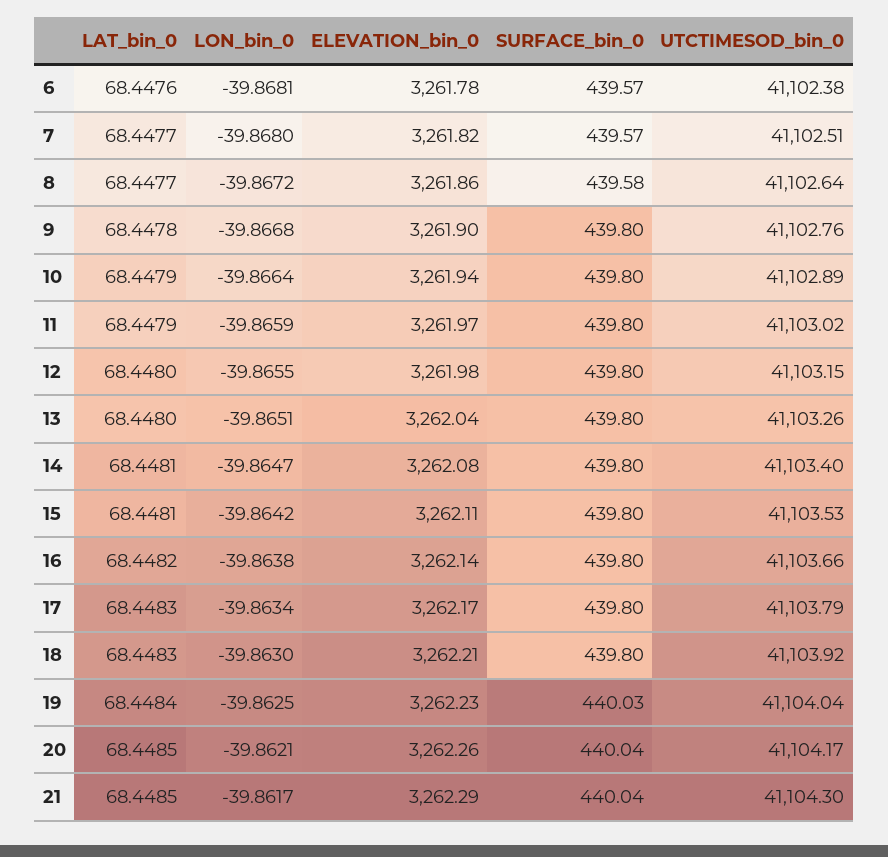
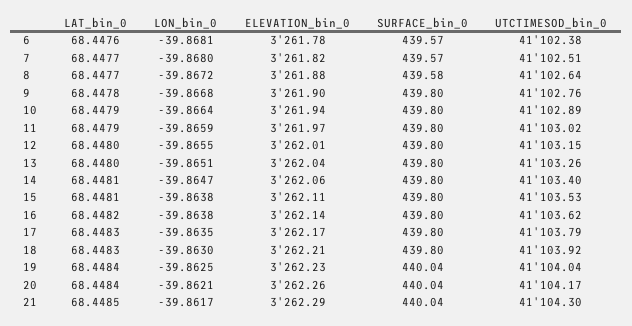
  {
    "LAT_bin_0": {
      "6": 68.4476,
      "7": 68.4477,
      "8": 68.4477,
      "9": 68.4478,
      "10": 68.4479,
      "11": 68.4479,
      "12": 68.448,
      "13": 68.448,
      "14": 68.4481,
      "15": 68.4481,
      "16": 68.4482,
      "17": 68.4483,
      "18": 68.4483,
      "19": 68.4484,
-     "20": 68.4485,
+     "20": 68.4484,
      "21": 68.4485
    },
    "LON_bin_0": {
      "6": -39.8681,
      "7": -39.868,
      "8": -39.8672,
      "9": -39.8668,
      "10": -39.8664,
      "11": -39.8659,
      "12": -39.8655,
      "13": -39.8651,
      "14": -39.8647,
-     "15": -39.8642,
+     "15": -39.8638,
      "16": -39.8638,
-     "17": -39.8634,
+     "17": -39.8635,
      "18": -39.863,
      "19": -39.8625,
      "20": -39.8621,
      "21": -39.8617
    },
    "ELEVATION_bin_0": {
      "6": 3261.78,
      "7": 3261.82,
-     "8": 3261.86,
+     "8": 3261.88,
      "9": 3261.9,
      "10": 3261.94,
      "11": 3261.97,
-     "12": 3261.98,
+     "12": 3262.01,
      "13": 3262.04,
-     "14": 3262.08,
+     "14": 3262.06,
      "15": 3262.11,
      "16": 3262.14,
      "17": 3262.17,
      "18": 3262.21,
      "19": 3262.23,
      "20": 3262.26,
      "21": 3262.29
    },
    "SURFACE_bin_0": {
      "6": 439.57,
      "7": 439.57,
      "8": 439.58,
      "9": 439.8,
      "10": 439.8,
      "11": 439.8,
      "12": 439.8,
      "13": 439.8,
      "14": 439.8,
      "15": 439.8,
      "16": 439.8,
      "17": 439.8,
      "18": 439.8,
-     "19": 440.03,
+     "19": 440.04,
      "20": 440.04,
      "21": 440.04
    },
    "UTCTIMESOD_bin_0": {
      "6": 41102.38,
      "7": 41102.51,
      "8": 41102.64,
      "9": 41102.76,
      "10": 41102.89,
      "11": 41103.02,
      "12": 41103.15,
      "13": 41103.26,
      "14": 41103.4,
      "15": 41103.53,
-     "16": 41103.66,
+     "16": 41103.62,
      "17": 41103.79,
      "18": 41103.92,
      "19": 41104.04,
      "20": 41104.17,
      "21": 41104.3
    }
  }

